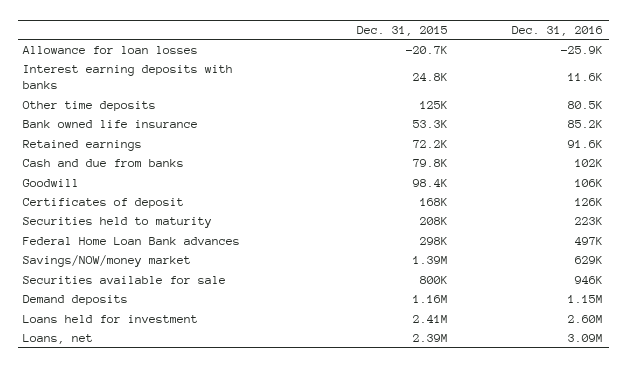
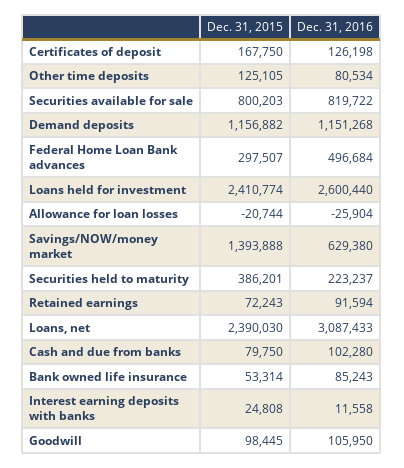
  {
    "Dec. 31, 2015": {
      "Allowance for loan losses": -20744,
      "Interest earning deposits with banks": 24808,
      "Other time deposits": 125105,
      "Bank owned life insurance": 53314,
      "Retained earnings": 72243,
      "Cash and due from banks": 79750,
      "Goodwill": 98445,
      "Certificates of deposit": 167750,
-     "Securities held to maturity": 208000,
+     "Securities held to maturity": 386201,
      "Federal Home Loan Bank advances": 297507,
      "Savings/NOW/money market": 1393888,
      "Securities available for sale": 800203,
      "Demand deposits": 1156882,
      "Loans held for investment": 2410774,
      "Loans, net": 2390030
    },
    "Dec. 31, 2016": {
      "Allowance for loan losses": -25904,
      "Interest earning deposits with banks": 11558,
      "Other time deposits": 80534,
      "Bank owned life insurance": 85243,
      "Retained earnings": 91594,
      "Cash and due from banks": 102280,
      "Goodwill": 105950,
      "Certificates of deposit": 126198,
      "Securities held to maturity": 223237,
      "Federal Home Loan Bank advances": 496684,
      "Savings/NOW/money market": 629380,
-     "Securities available for sale": 946000,
+     "Securities available for sale": 819722,
      "Demand deposits": 1151268,
      "Loans held for investment": 2600440,
      "Loans, net": 3087433
    }
  }

